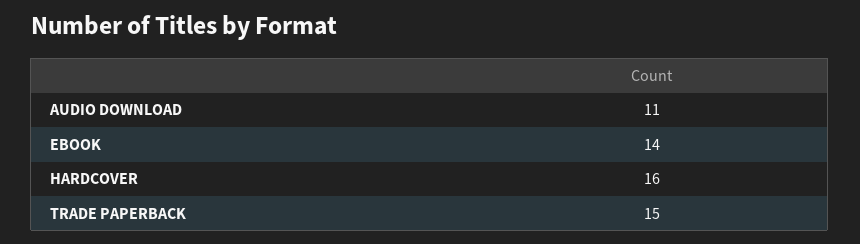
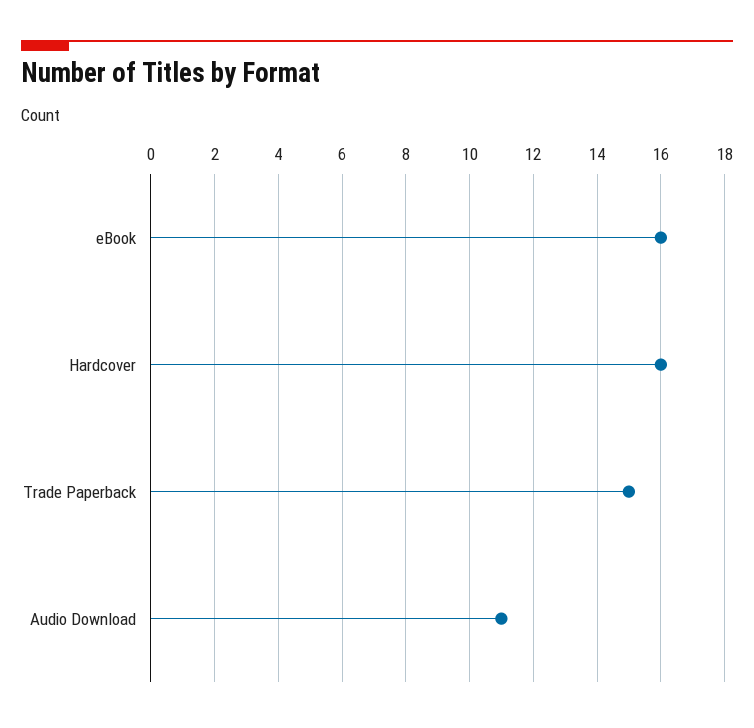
  {
    "AUDIO DOWNLOAD": 11,
-   "EBOOK": 14,
+   "EBOOK": 16,
    "HARDCOVER": 16,
    "TRADE PAPERBACK": 15
  }

